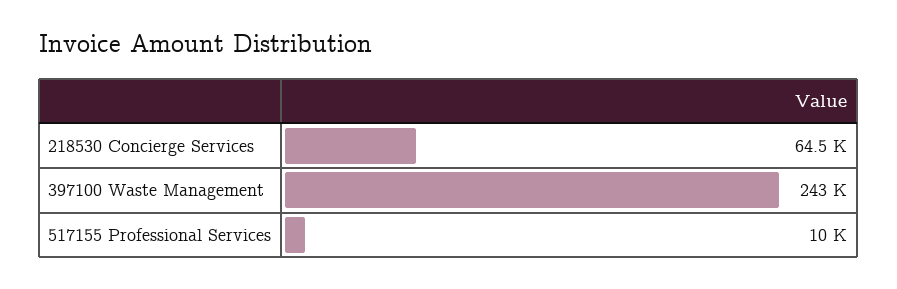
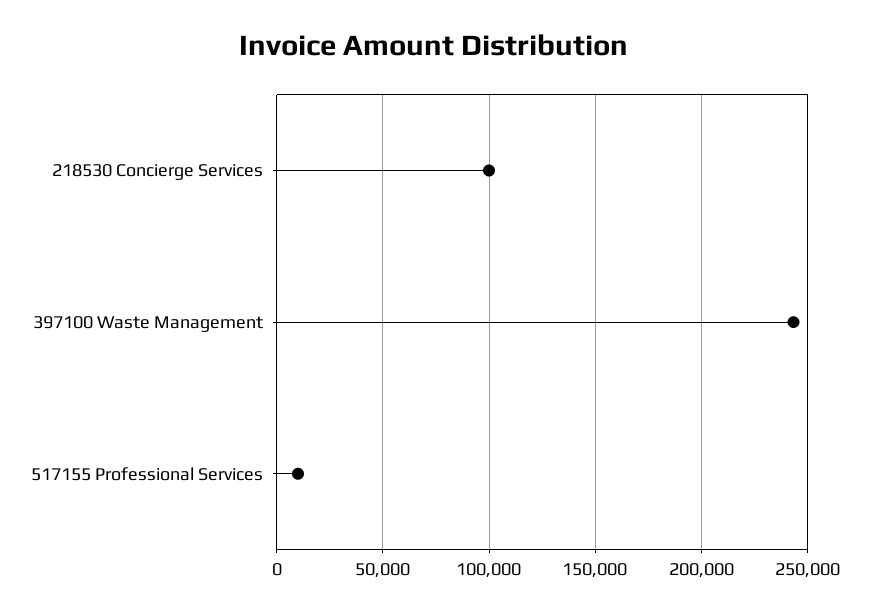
  {
-   "218530 Concierge Services": 64500,
+   "218530 Concierge Services": 100000,
    "397100 Waste Management": 243000,
    "517155 Professional Services": 10000
  }

